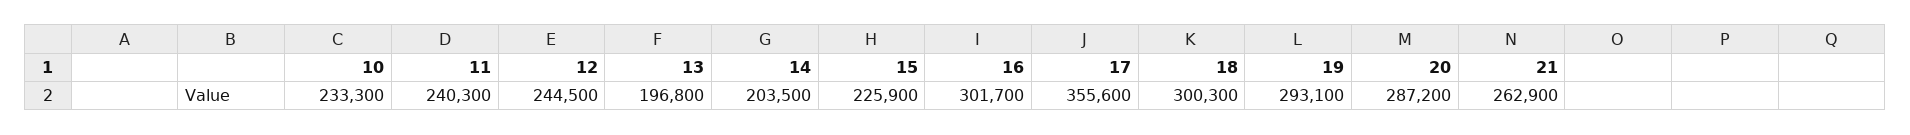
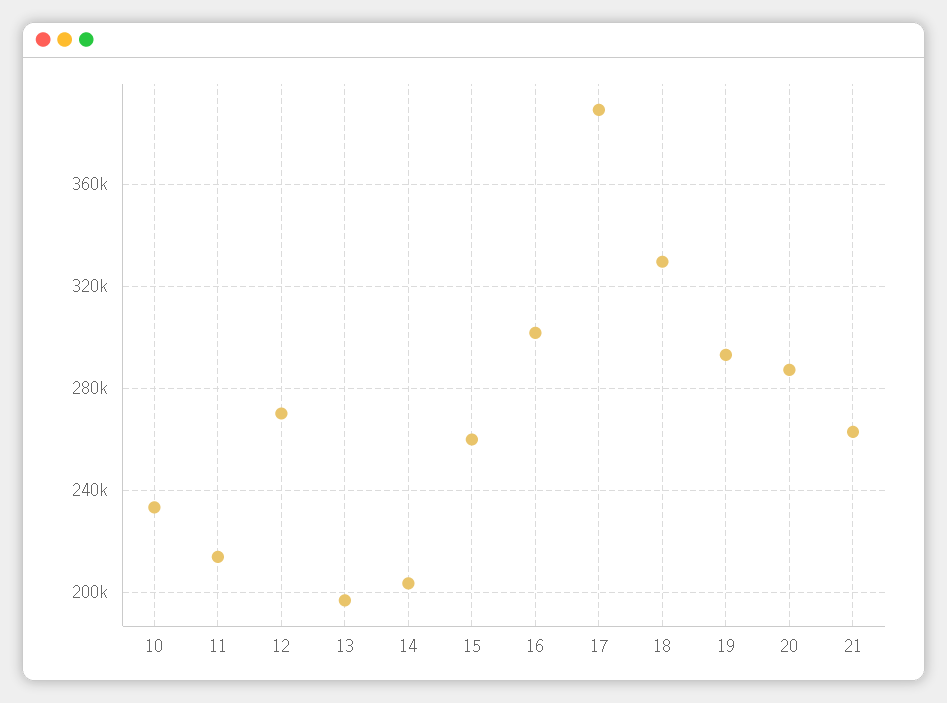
  {
    "10": 233300,
-   "11": 240300,
+   "11": 215000,
-   "12": 244500,
+   "12": 270000,
    "13": 196800,
    "14": 203500,
-   "15": 225900,
+   "15": 260000,
    "16": 301700,
-   "17": 355600,
+   "17": 390000,
-   "18": 300300,
+   "18": 330000,
    "19": 293100,
    "20": 287200,
    "21": 262900
  }

